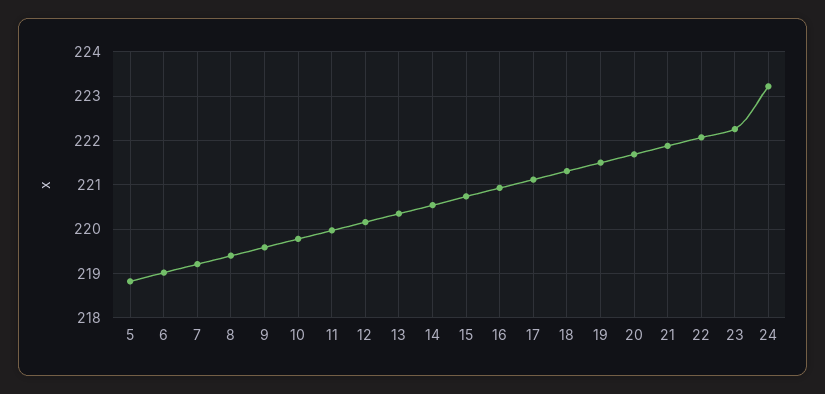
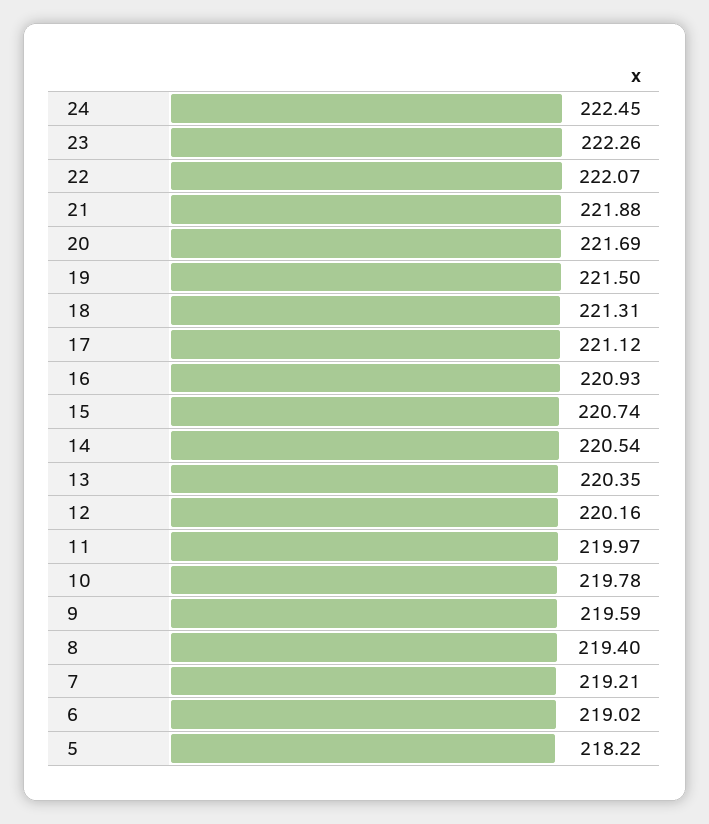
  {
-   "5": 218.8,
+   "5": 218.22,
    "6": 219.02,
    "7": 219.21,
    "8": 219.4,
    "9": 219.59,
    "10": 219.78,
    "11": 219.97,
    "12": 220.16,
    "13": 220.35,
    "14": 220.54,
    "15": 220.74,
    "16": 220.93,
    "17": 221.12,
    "18": 221.31,
    "19": 221.5,
    "20": 221.69,
    "21": 221.88,
    "22": 222.07,
    "23": 222.26,
-   "24": 223.2
+   "24": 222.45
  }

